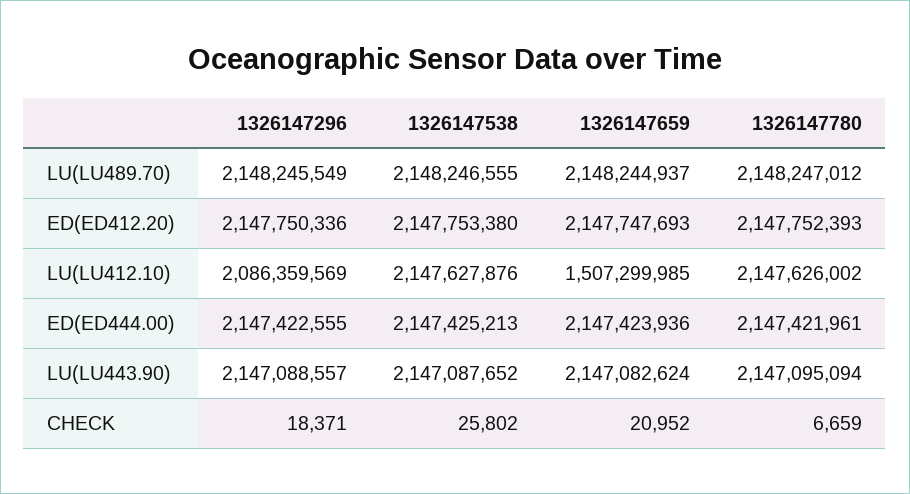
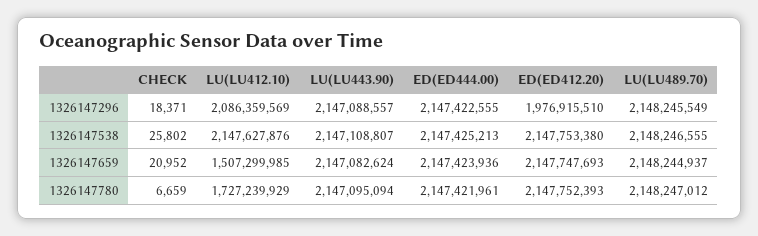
  {
    "1326147296": {
      "LU(LU489.70)": 2148245549,
-     "ED(ED412.20)": 2147750336,
+     "ED(ED412.20)": 1976915510,
      "LU(LU412.10)": 2086359569,
      "ED(ED444.00)": 2147422555,
      "LU(LU443.90)": 2147088557,
      "CHECK": 18371
    },
    "1326147538": {
      "LU(LU489.70)": 2148246555,
      "ED(ED412.20)": 2147753380,
      "LU(LU412.10)": 2147627876,
      "ED(ED444.00)": 2147425213,
-     "LU(LU443.90)": 2147087652,
+     "LU(LU443.90)": 2147108807,
      "CHECK": 25802
    },
    "1326147659": {
      "LU(LU489.70)": 2148244937,
      "ED(ED412.20)": 2147747693,
      "LU(LU412.10)": 1507299985,
      "ED(ED444.00)": 2147423936,
      "LU(LU443.90)": 2147082624,
      "CHECK": 20952
    },
    "1326147780": {
      "LU(LU489.70)": 2148247012,
      "ED(ED412.20)": 2147752393,
-     "LU(LU412.10)": 2147626002,
+     "LU(LU412.10)": 1727239929,
      "ED(ED444.00)": 2147421961,
      "LU(LU443.90)": 2147095094,
      "CHECK": 6659
    }
  }

